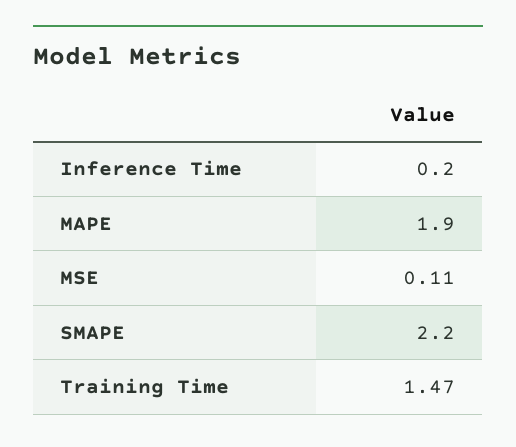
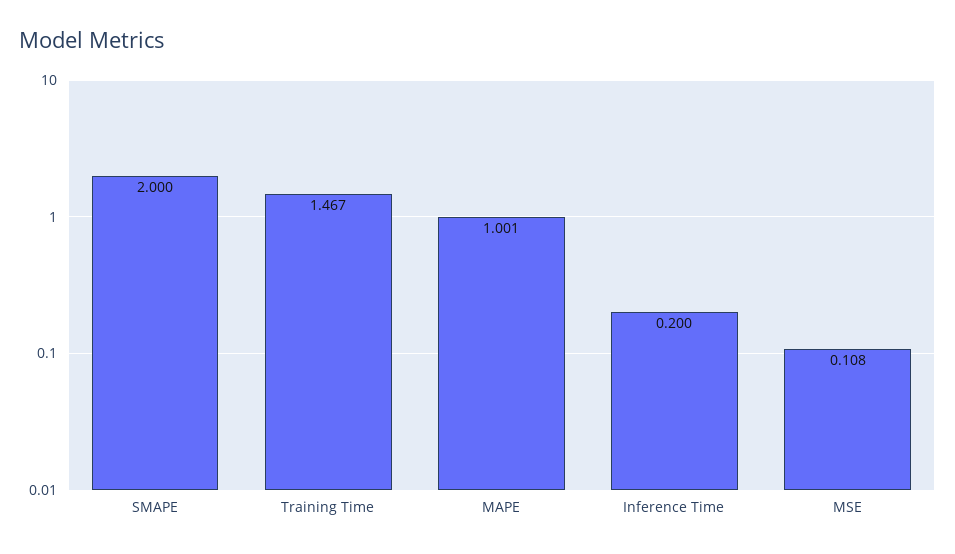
  {
    "Inference Time": 0.2,
-   "MAPE": 1.9,
+   "MAPE": 1.001,
    "MSE": 0.108,
-   "SMAPE": 2.2,
+   "SMAPE": 2,
    "Training Time": 1.467
  }

